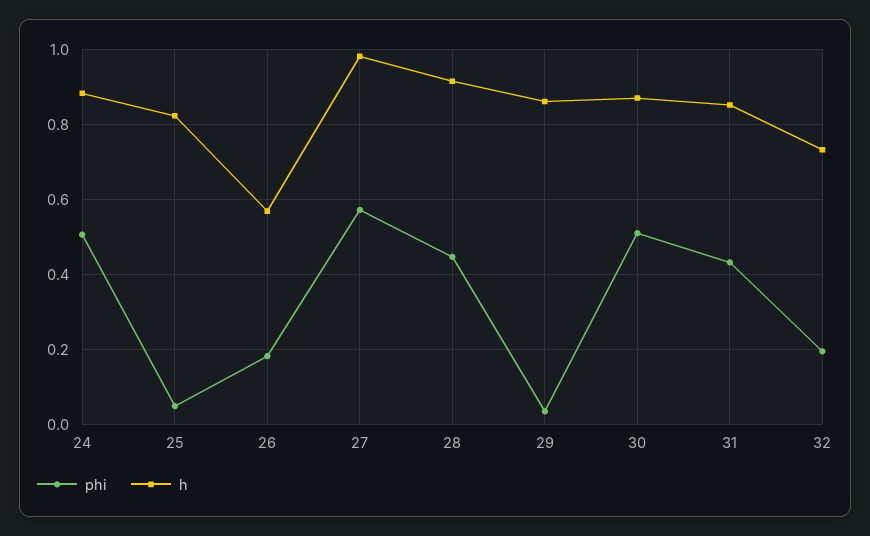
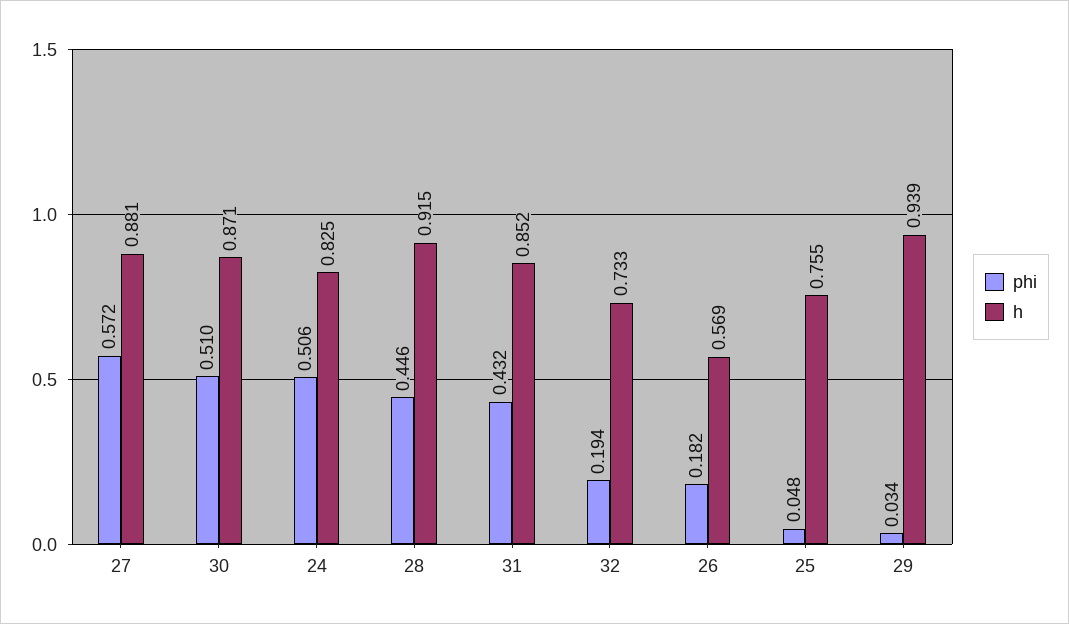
  {
    "phi": {
      "24": 0.506,
      "25": 0.048,
      "26": 0.182,
      "27": 0.572,
      "28": 0.446,
      "29": 0.034,
      "30": 0.51,
      "31": 0.432,
      "32": 0.194
    },
    "h": {
-     "24": 0.88,
+     "24": 0.825,
-     "25": 0.82,
+     "25": 0.755,
      "26": 0.569,
-     "27": 0.98,
+     "27": 0.881,
      "28": 0.915,
-     "29": 0.86,
+     "29": 0.939,
      "30": 0.871,
      "31": 0.852,
      "32": 0.733
    }
  }

